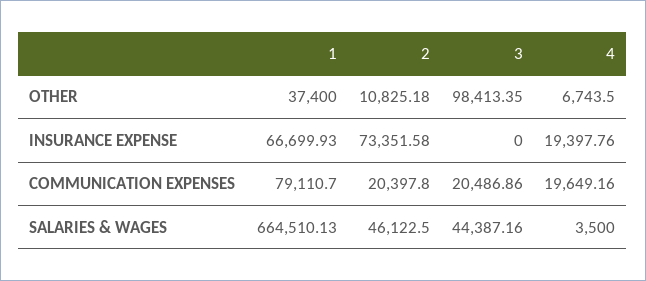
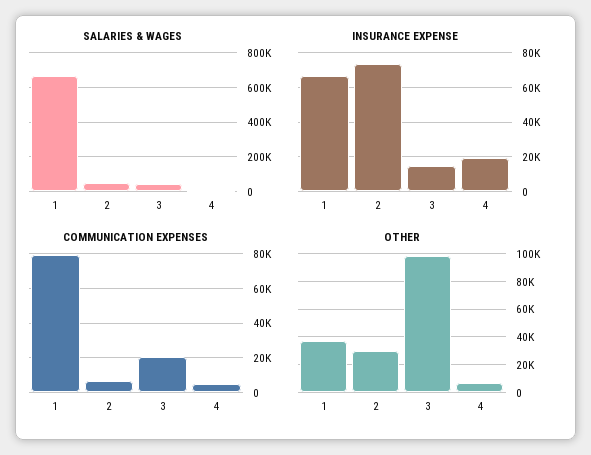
  {
    "OTHER": {
      "1": 37400,
-     "2": 10825.18,
+     "2": 30000,
      "3": 98413.35,
      "4": 6743.5
    },
    "INSURANCE EXPENSE": {
      "1": 66699.93,
      "2": 73351.58,
-     "3": 0,
+     "3": 15000,
      "4": 19397.76
    },
    "COMMUNICATION EXPENSES": {
      "1": 79110.7,
-     "2": 20397.8,
+     "2": 5000,
      "3": 20486.86,
-     "4": 19649.16
+     "4": 5000
    },
    "SALARIES & WAGES": {
      "1": 664510.13,
      "2": 46122.5,
      "3": 44387.16,
      "4": 3500
    }
  }

